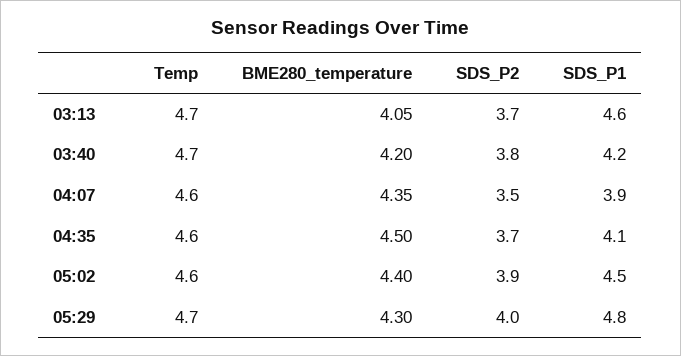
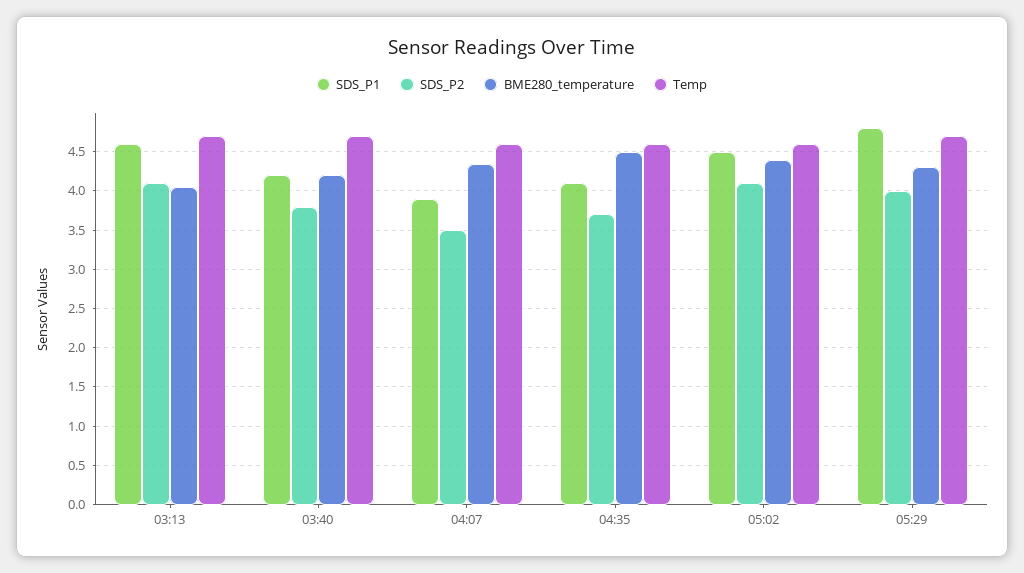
  {
    "Temp": {
      "03:13": 4.7,
      "03:40": 4.7,
      "04:07": 4.6,
      "04:35": 4.6,
      "05:02": 4.6,
      "05:29": 4.7
    },
    "BME280_temperature": {
      "03:13": 4.05,
      "03:40": 4.2,
      "04:07": 4.35,
      "04:35": 4.5,
      "05:02": 4.4,
      "05:29": 4.3
    },
    "SDS_P2": {
-     "03:13": 3.7,
+     "03:13": 4.1,
      "03:40": 3.8,
      "04:07": 3.5,
      "04:35": 3.7,
-     "05:02": 3.9,
+     "05:02": 4.1,
      "05:29": 4
    },
    "SDS_P1": {
      "03:13": 4.6,
      "03:40": 4.2,
      "04:07": 3.9,
      "04:35": 4.1,
      "05:02": 4.5,
      "05:29": 4.8
    }
  }

